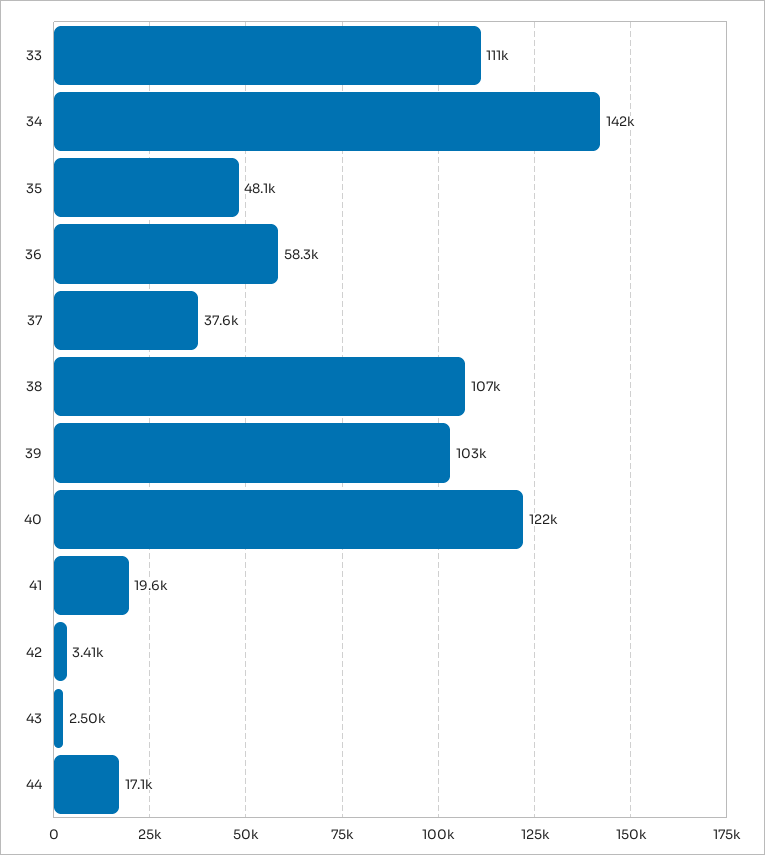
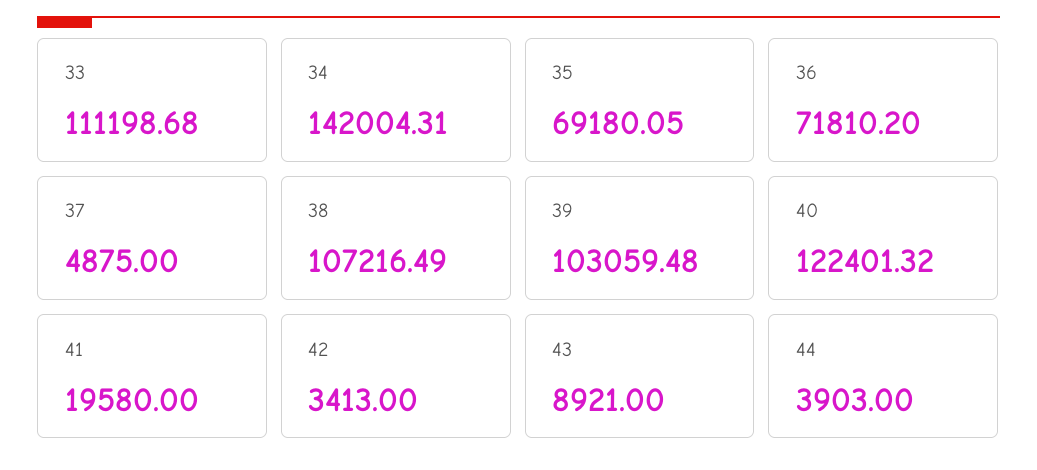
  {
    "33": 111198.68,
    "34": 142004.31,
-   "35": 48100,
+   "35": 69180.05,
-   "36": 58300,
+   "36": 71810.2,
-   "37": 37600,
+   "37": 4875,
    "38": 107216.49,
    "39": 103059.48,
    "40": 122401.32,
    "41": 19580,
    "42": 3413,
-   "43": 2500,
+   "43": 8921,
-   "44": 17100
+   "44": 3903
  }

